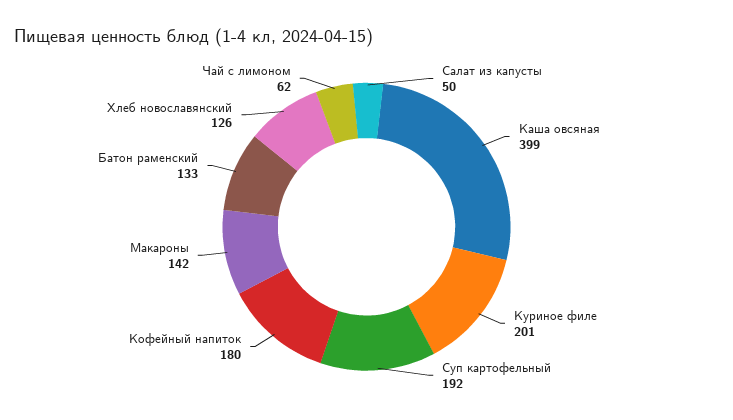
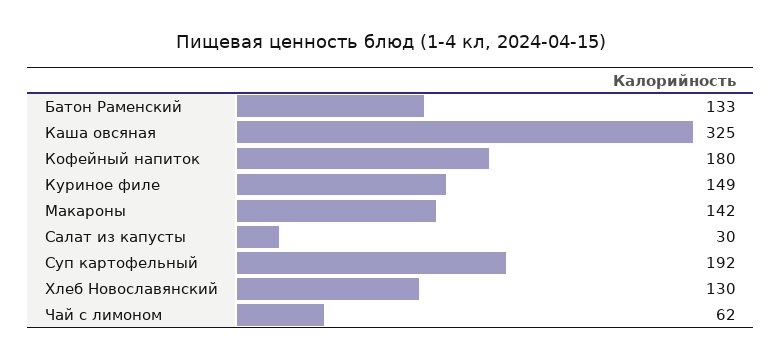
  {
-   "Салат из капусты": 50,
+   "Салат из капусты": 30,
-   "Каша овсяная": 399,
+   "Каша овсяная": 325,
-   "Куриное филе": 201,
+   "Куриное филе": 149,
    "Суп картофельный": 192,
    "Кофейный напиток": 180,
    "Макароны": 142,
    "Батон раменский": 133,
-   "Хлеб новославянский": 126,
+   "Хлеб новославянский": 130,
    "Чай с лимоном": 62
  }

